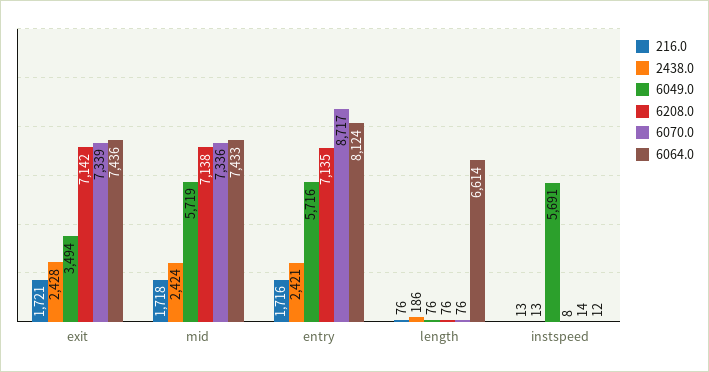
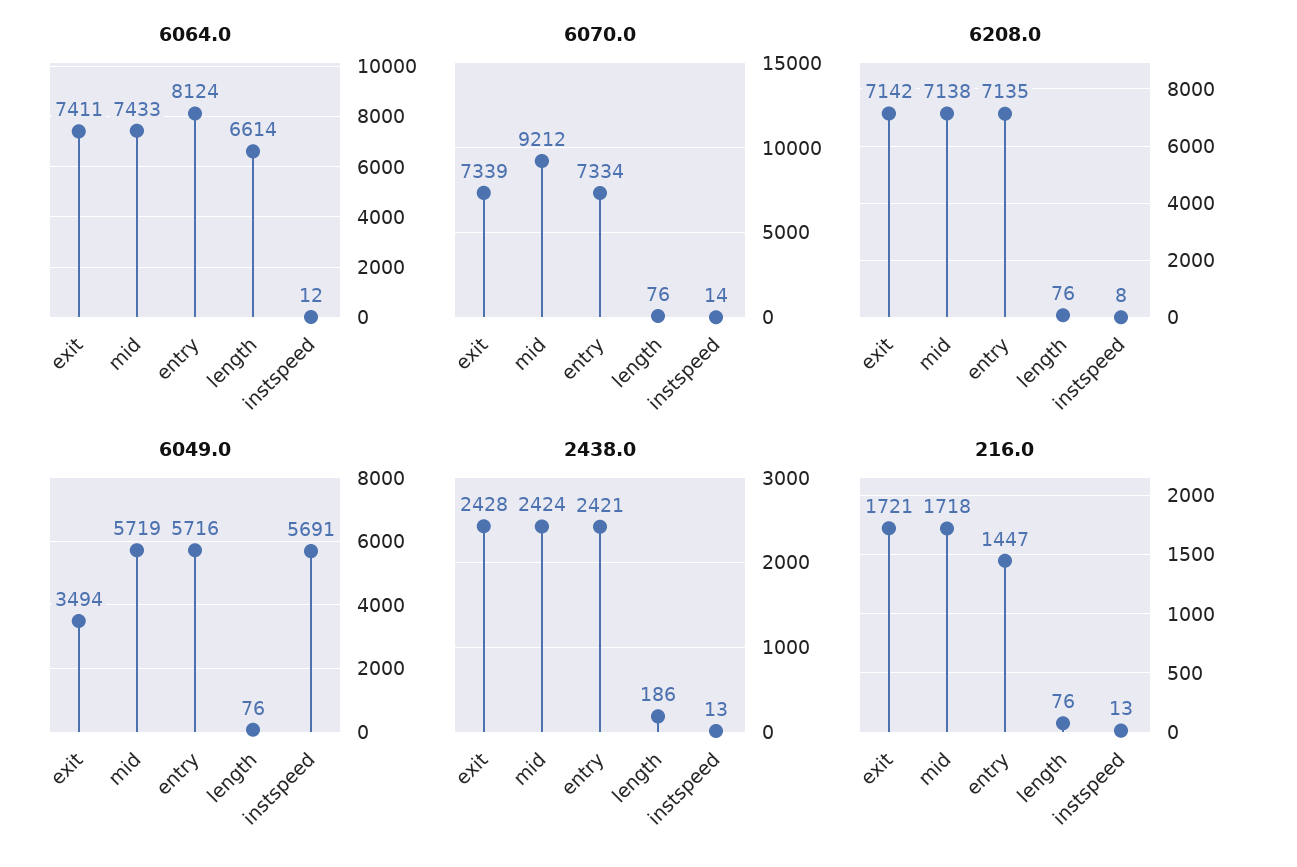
  {
    "216.0": {
      "exit": 1721,
      "mid": 1718,
-     "entry": 1716,
+     "entry": 1447,
      "length": 76,
      "instspeed": 13
    },
    "2438.0": {
      "exit": 2428,
      "mid": 2424,
      "entry": 2421,
      "length": 186,
      "instspeed": 13
    },
    "6049.0": {
      "exit": 3494,
      "mid": 5719,
      "entry": 5716,
      "length": 76,
      "instspeed": 5691
    },
    "6208.0": {
      "exit": 7142,
      "mid": 7138,
      "entry": 7135,
      "length": 76,
      "instspeed": 8
    },
    "6070.0": {
      "exit": 7339,
-     "mid": 7336,
+     "mid": 9212,
-     "entry": 8717,
+     "entry": 7334,
      "length": 76,
      "instspeed": 14
    },
    "6064.0": {
-     "exit": 7436,
+     "exit": 7411,
      "mid": 7433,
      "entry": 8124,
      "length": 6614,
      "instspeed": 12
    }
  }

